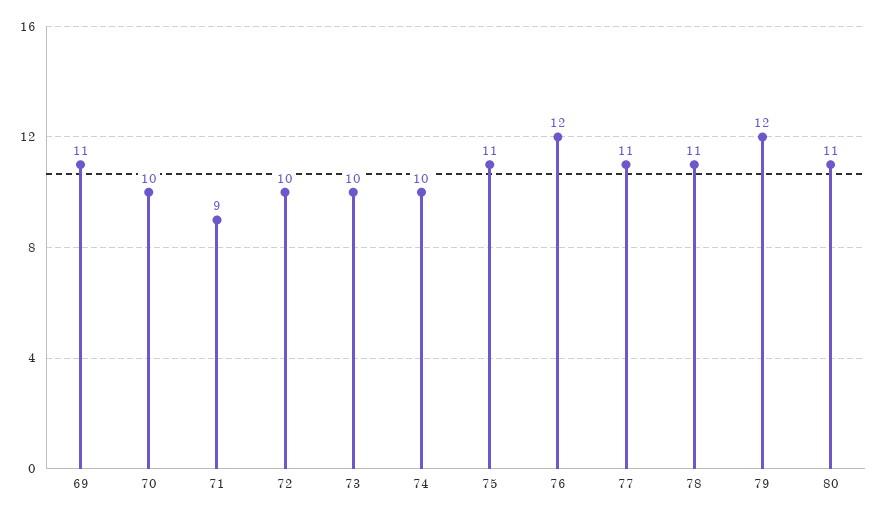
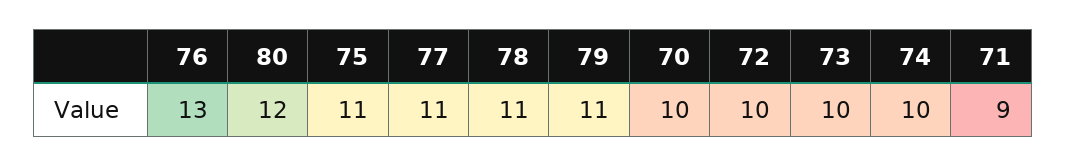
  {
-   "69": 11,
    "70": 10,
    "71": 9,
    "72": 10,
    "73": 10,
    "74": 10,
    "75": 11,
-   "76": 12,
+   "76": 13,
    "77": 11,
    "78": 11,
-   "79": 12,
+   "79": 11,
-   "80": 11
+   "80": 12
  }

